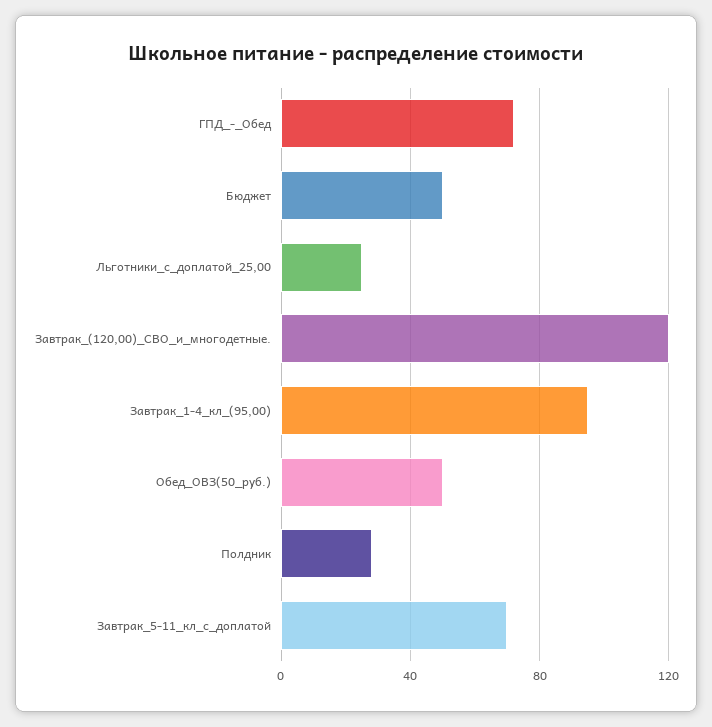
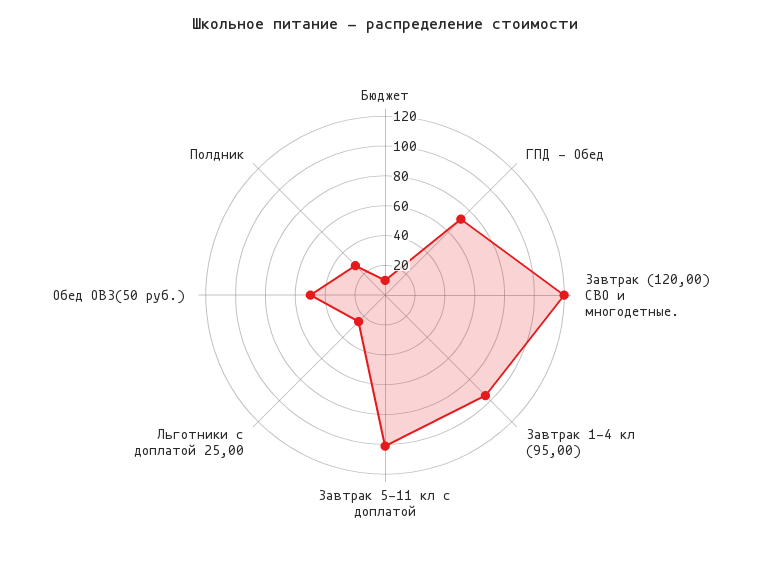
  {
    "ГПД_-_Обед": 70,
-   "Бюджет": 50,
+   "Бюджет": 10,
    "Льготники_с_доплатой_25,00": 25,
    "Завтрак_(120,00)_СВО_и_многодетные.": 120,
    "Завтрак_1-4_кл_(95,00)": 95,
    "Обед_ОВЗ(50_руб.)": 50,
    "Полдник": 30,
-   "Завтрак_5-11_кл_с_доплатой": 70
+   "Завтрак_5-11_кл_с_доплатой": 100
  }

